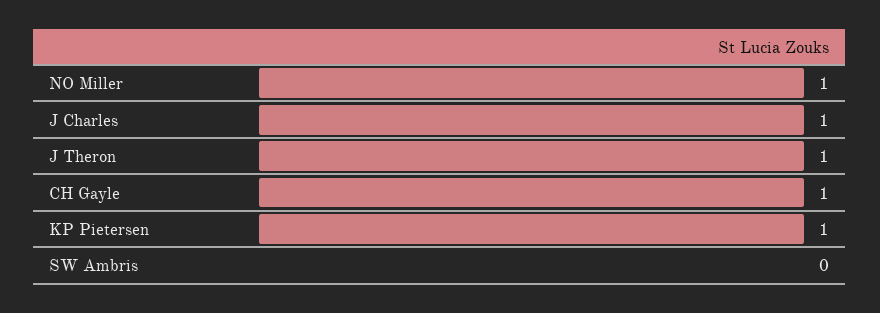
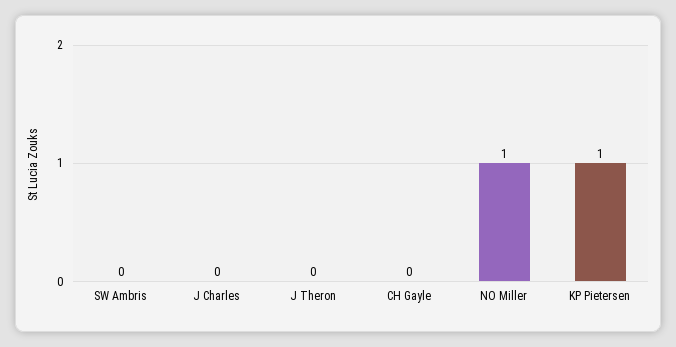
  {
    "NO Miller": 1,
-   "J Charles": 1,
+   "J Charles": 0,
-   "J Theron": 1,
+   "J Theron": 0,
-   "CH Gayle": 1,
+   "CH Gayle": 0,
    "KP Pietersen": 1,
    "SW Ambris": 0
  }

